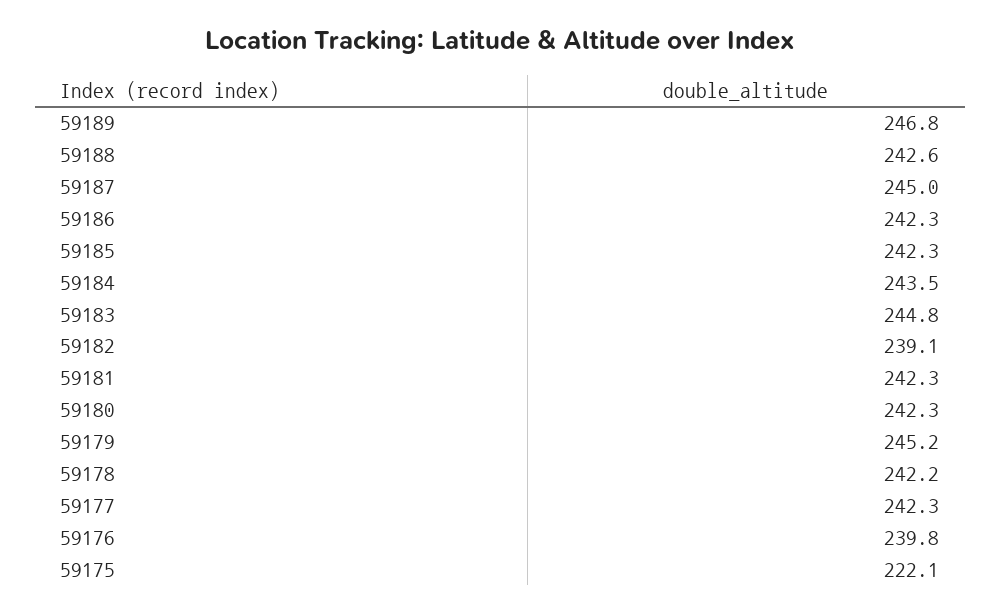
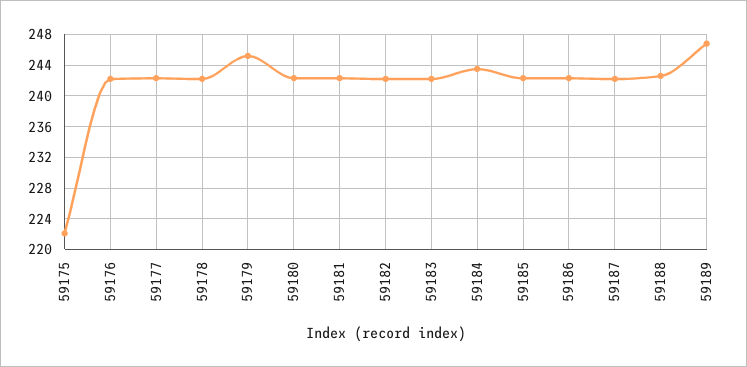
  {
    "59189": 246.8,
    "59188": 242.6,
-   "59187": 245,
+   "59187": 242,
    "59186": 242.3,
    "59185": 242.3,
    "59184": 243.5,
-   "59183": 244.8,
+   "59183": 242,
-   "59182": 239.1,
+   "59182": 242,
    "59181": 242.3,
    "59180": 242.3,
    "59179": 245.2,
    "59178": 242.2,
    "59177": 242.3,
-   "59176": 239.8,
+   "59176": 242,
    "59175": 222.1
  }

